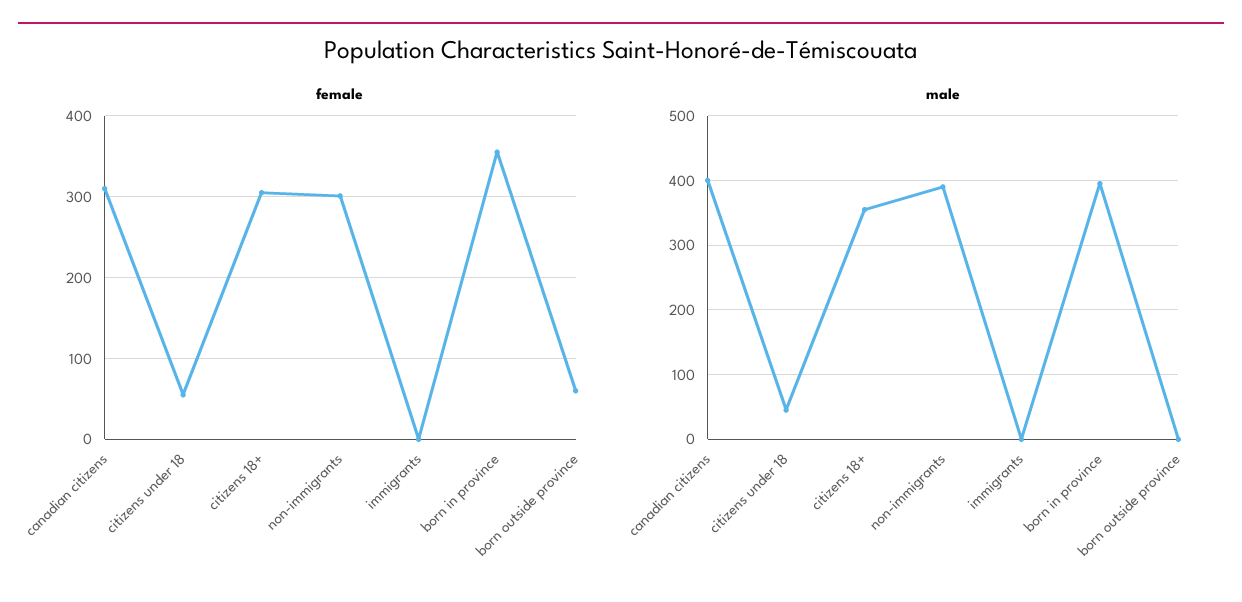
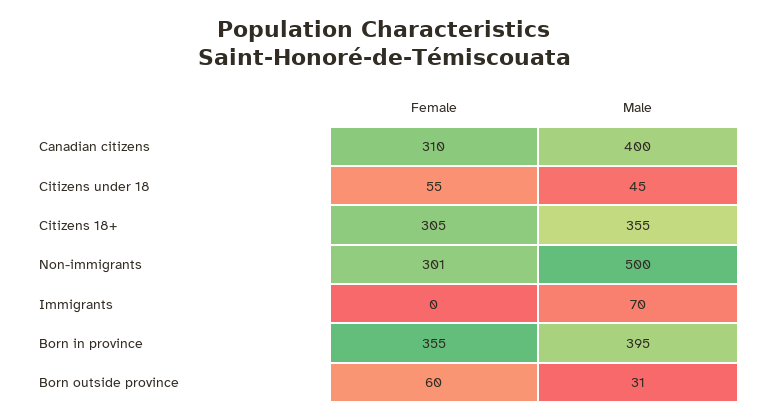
  {
    "female": {
      "canadian citizens": 310,
      "citizens under 18": 55,
      "citizens 18+": 305,
      "non-immigrants": 301,
      "immigrants": 0,
      "born in province": 355,
      "born outside province": 60
    },
    "male": {
      "canadian citizens": 400,
      "citizens under 18": 45,
      "citizens 18+": 355,
-     "non-immigrants": 390,
+     "non-immigrants": 500,
-     "immigrants": 0,
+     "immigrants": 70,
      "born in province": 395,
-     "born outside province": 0
+     "born outside province": 31
    }
  }

